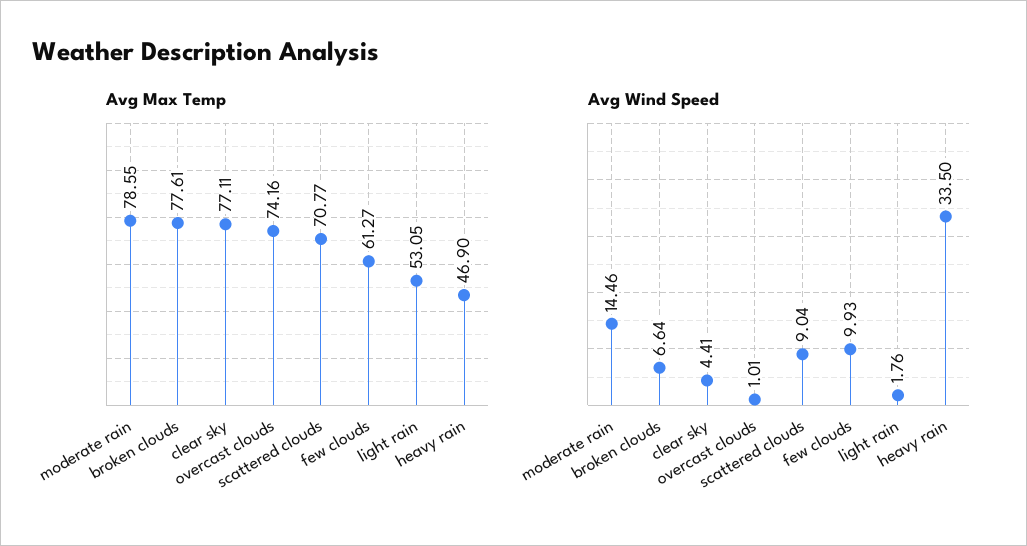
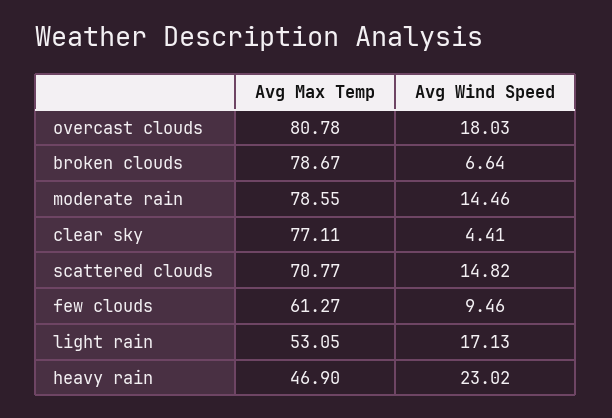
  {
    "Avg Max Temp": {
      "moderate rain": 78.55,
-     "broken clouds": 77.61,
+     "broken clouds": 78.67,
      "clear sky": 77.11,
-     "overcast clouds": 74.16,
+     "overcast clouds": 80.78,
      "scattered clouds": 70.77,
      "few clouds": 61.27,
      "light rain": 53.05,
      "heavy rain": 46.9
    },
    "Avg Wind Speed": {
      "moderate rain": 14.46,
      "broken clouds": 6.64,
      "clear sky": 4.41,
-     "overcast clouds": 1.01,
+     "overcast clouds": 18.03,
-     "scattered clouds": 9.04,
+     "scattered clouds": 14.82,
-     "few clouds": 9.93,
+     "few clouds": 9.46,
-     "light rain": 1.76,
+     "light rain": 17.13,
-     "heavy rain": 33.5
+     "heavy rain": 23.02
    }
  }

